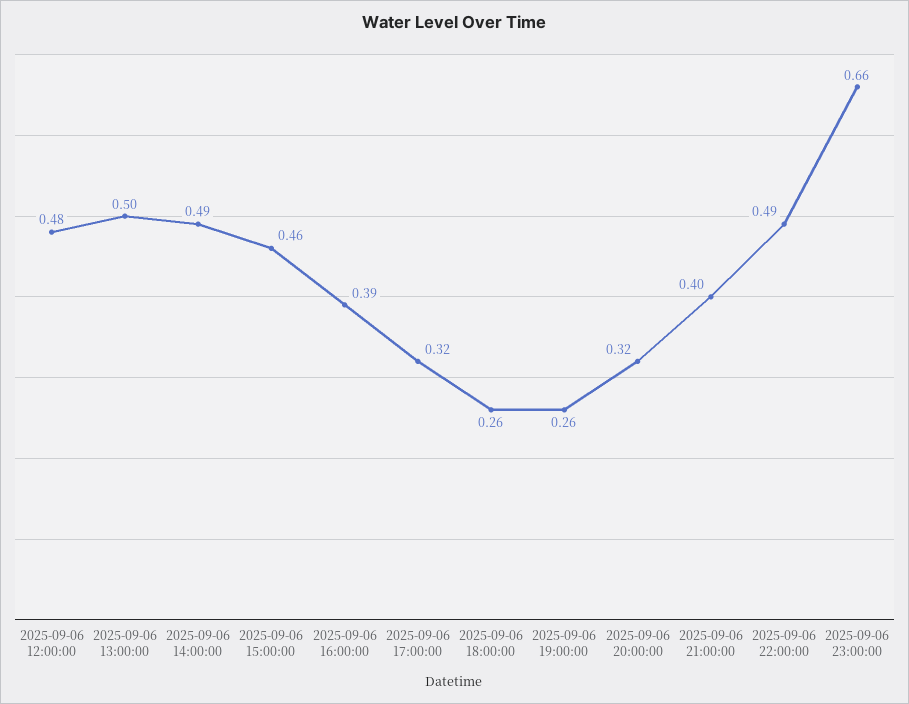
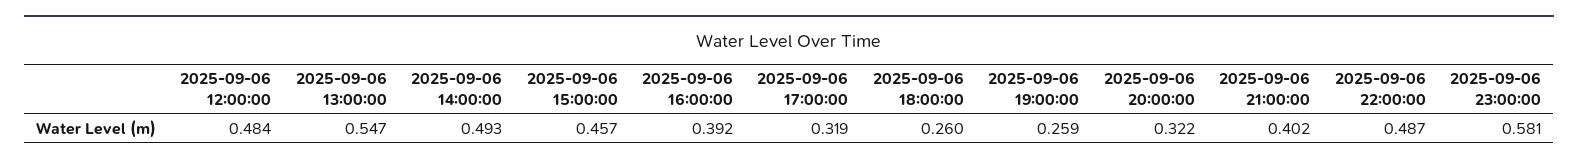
  {
    "2025-09-06 12:00:00": 0.484,
-   "2025-09-06 13:00:00": 0.5,
+   "2025-09-06 13:00:00": 0.547,
    "2025-09-06 14:00:00": 0.493,
    "2025-09-06 15:00:00": 0.457,
    "2025-09-06 16:00:00": 0.392,
    "2025-09-06 17:00:00": 0.319,
    "2025-09-06 18:00:00": 0.26,
    "2025-09-06 19:00:00": 0.259,
    "2025-09-06 20:00:00": 0.322,
    "2025-09-06 21:00:00": 0.402,
    "2025-09-06 22:00:00": 0.487,
-   "2025-09-06 23:00:00": 0.66
+   "2025-09-06 23:00:00": 0.581
  }

